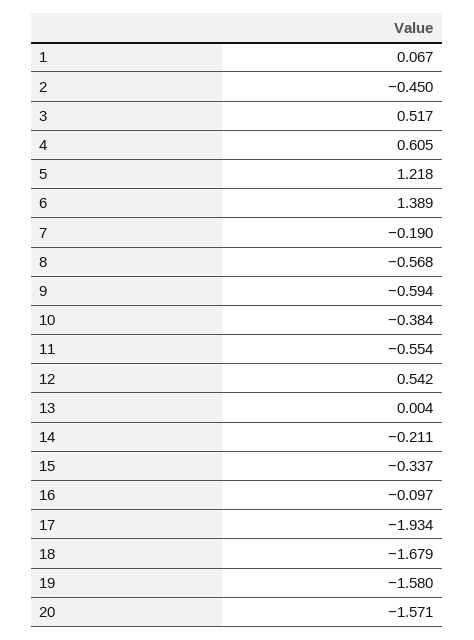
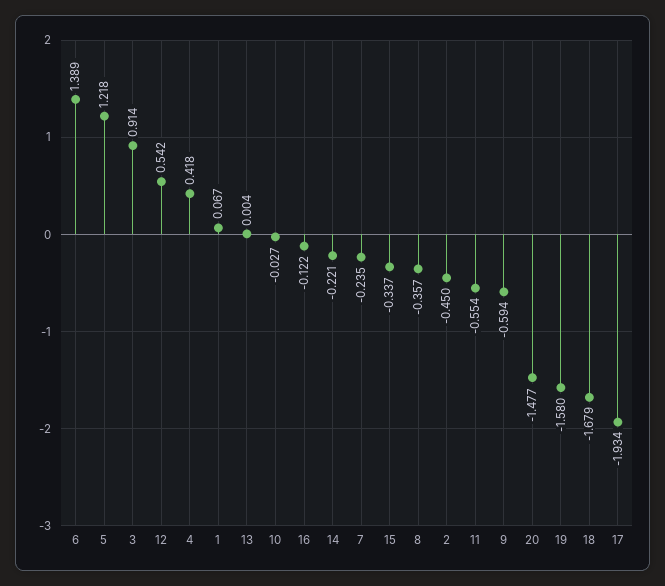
  {
    "1": 0.067,
    "2": -0.45,
-   "3": 0.517,
+   "3": 0.914,
-   "4": 0.605,
+   "4": 0.418,
    "5": 1.218,
    "6": 1.389,
-   "7": -0.19,
+   "7": -0.235,
-   "8": -0.568,
+   "8": -0.357,
    "9": -0.594,
-   "10": -0.384,
+   "10": -0.027,
    "11": -0.554,
    "12": 0.542,
    "13": 0.004,
-   "14": -0.211,
+   "14": -0.221,
    "15": -0.337,
-   "16": -0.097,
+   "16": -0.122,
    "17": -1.934,
    "18": -1.679,
    "19": -1.58,
-   "20": -1.571
+   "20": -1.477
  }

